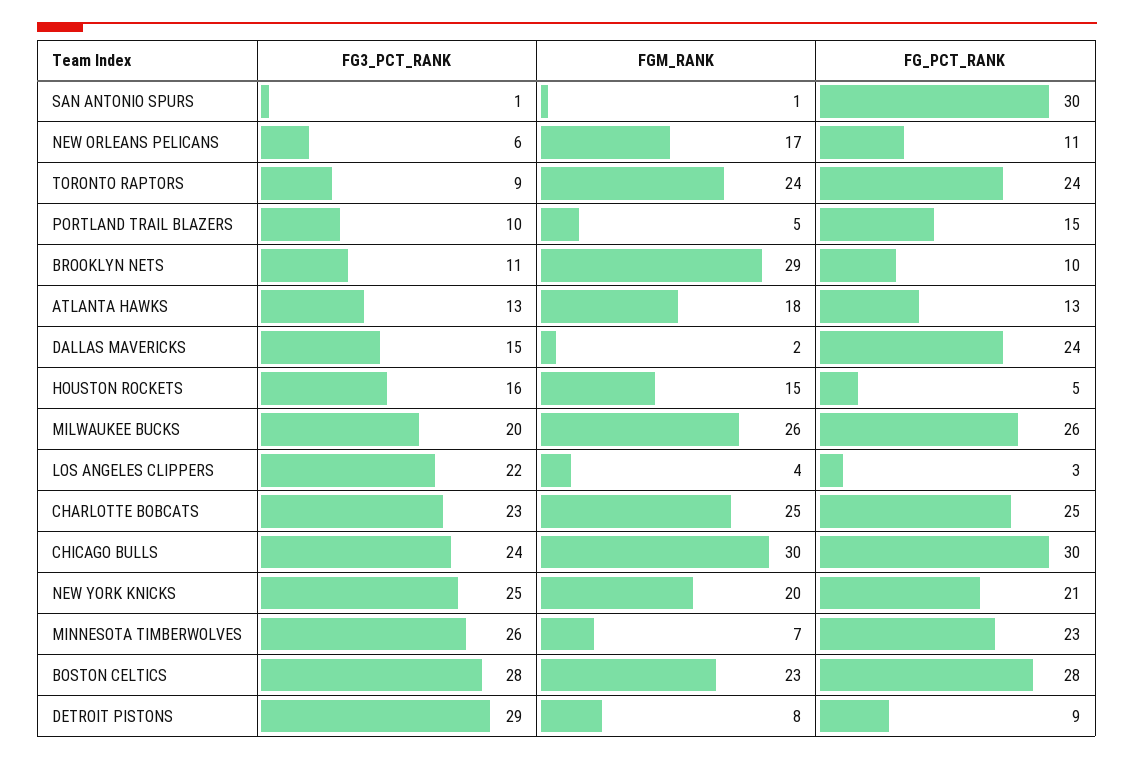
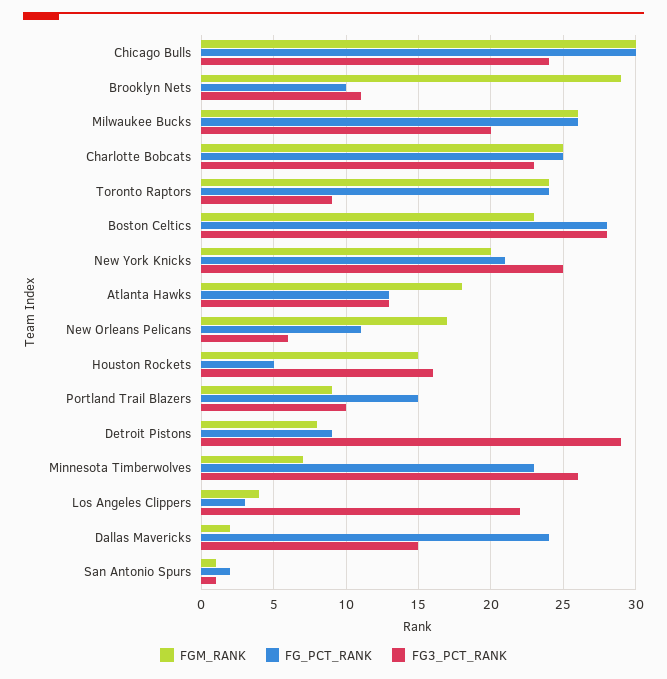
  {
    "FG3_PCT_RANK": {
      "SAN ANTONIO SPURS": 1,
      "NEW ORLEANS PELICANS": 6,
      "TORONTO RAPTORS": 9,
      "PORTLAND TRAIL BLAZERS": 10,
      "BROOKLYN NETS": 11,
      "ATLANTA HAWKS": 13,
      "DALLAS MAVERICKS": 15,
      "HOUSTON ROCKETS": 16,
      "MILWAUKEE BUCKS": 20,
      "LOS ANGELES CLIPPERS": 22,
      "CHARLOTTE BOBCATS": 23,
      "CHICAGO BULLS": 24,
      "NEW YORK KNICKS": 25,
      "MINNESOTA TIMBERWOLVES": 26,
      "BOSTON CELTICS": 28,
      "DETROIT PISTONS": 29
    },
    "FGM_RANK": {
      "SAN ANTONIO SPURS": 1,
      "NEW ORLEANS PELICANS": 17,
      "TORONTO RAPTORS": 24,
-     "PORTLAND TRAIL BLAZERS": 5,
+     "PORTLAND TRAIL BLAZERS": 9,
      "BROOKLYN NETS": 29,
      "ATLANTA HAWKS": 18,
      "DALLAS MAVERICKS": 2,
      "HOUSTON ROCKETS": 15,
      "MILWAUKEE BUCKS": 26,
      "LOS ANGELES CLIPPERS": 4,
      "CHARLOTTE BOBCATS": 25,
      "CHICAGO BULLS": 30,
      "NEW YORK KNICKS": 20,
      "MINNESOTA TIMBERWOLVES": 7,
      "BOSTON CELTICS": 23,
      "DETROIT PISTONS": 8
    },
    "FG_PCT_RANK": {
-     "SAN ANTONIO SPURS": 30,
+     "SAN ANTONIO SPURS": 2,
      "NEW ORLEANS PELICANS": 11,
      "TORONTO RAPTORS": 24,
      "PORTLAND TRAIL BLAZERS": 15,
      "BROOKLYN NETS": 10,
      "ATLANTA HAWKS": 13,
      "DALLAS MAVERICKS": 24,
      "HOUSTON ROCKETS": 5,
      "MILWAUKEE BUCKS": 26,
      "LOS ANGELES CLIPPERS": 3,
      "CHARLOTTE BOBCATS": 25,
      "CHICAGO BULLS": 30,
      "NEW YORK KNICKS": 21,
      "MINNESOTA TIMBERWOLVES": 23,
      "BOSTON CELTICS": 28,
      "DETROIT PISTONS": 9
    }
  }

